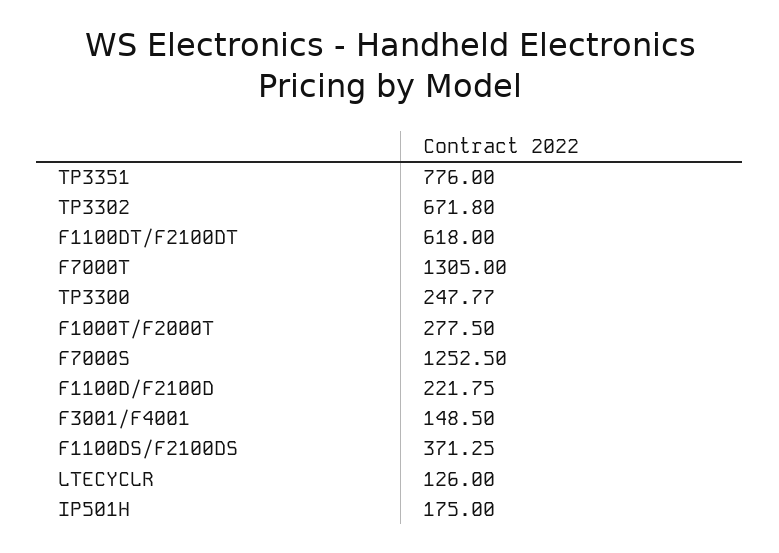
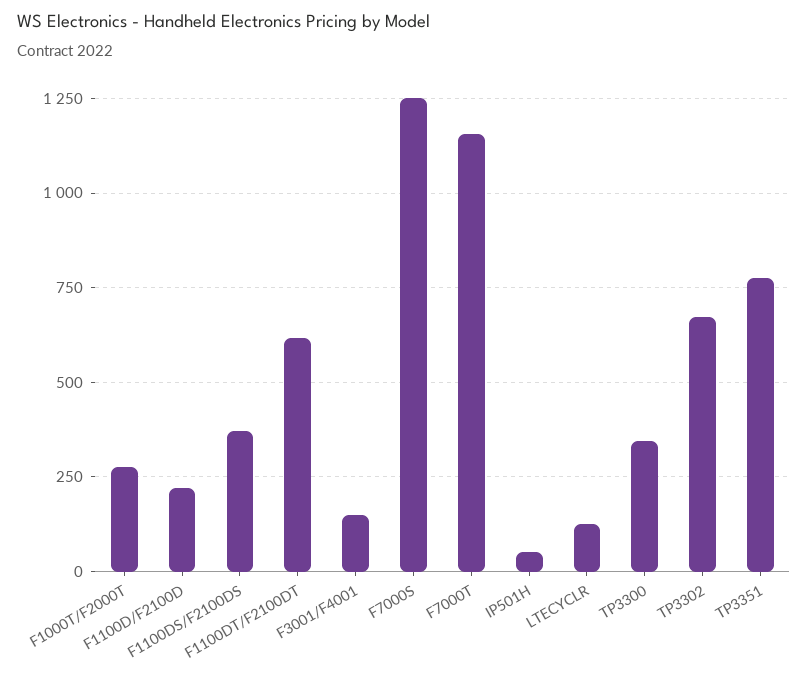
  {
    "TP3351": 776,
    "TP3302": 671.8,
    "F1100DT/F2100DT": 618,
-   "F7000T": 1305,
+   "F7000T": 1150,
-   "TP3300": 247.77,
+   "TP3300": 350,
    "F1000T/F2000T": 277.5,
    "F7000S": 1252.5,
    "F1100D/F2100D": 221.75,
    "F3001/F4001": 148.5,
    "F1100DS/F2100DS": 371.25,
    "LTECYCLR": 126,
-   "IP501H": 175
+   "IP501H": 50
  }

